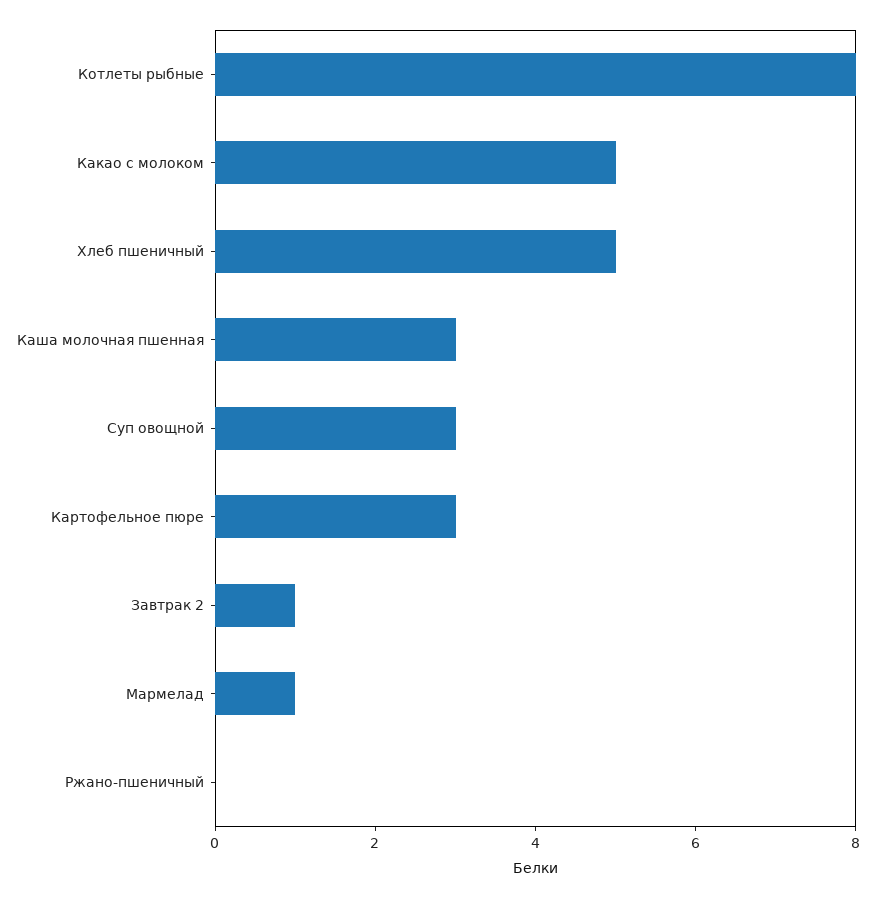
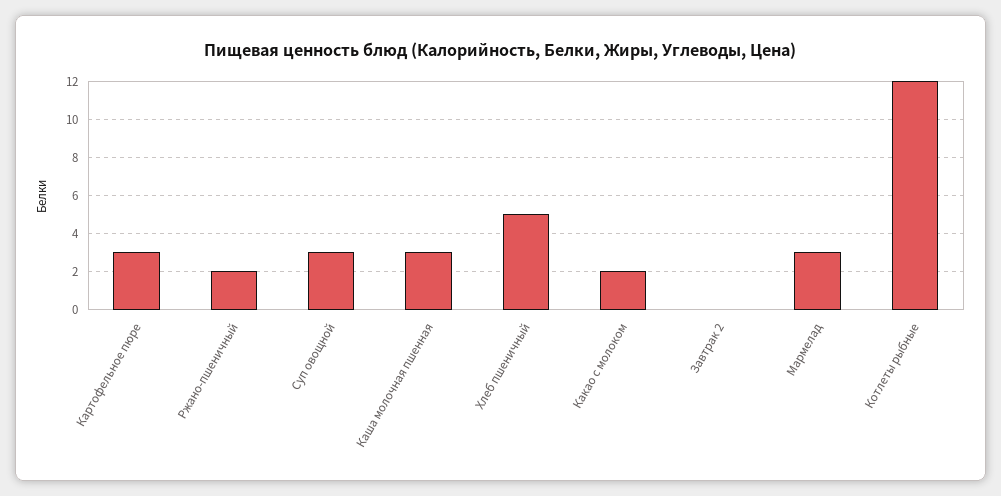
  {
-   "Котлеты рыбные": 8,
+   "Котлеты рыбные": 12,
-   "Какао с молоком": 5,
+   "Какао с молоком": 2,
    "Хлеб пшеничный": 5,
    "Каша молочная пшенная": 3,
    "Суп овощной": 3,
    "Картофельное пюре": 3,
-   "Завтрак 2": 1,
+   "Завтрак 2": 0,
-   "Мармелад": 1,
+   "Мармелад": 3,
-   "Ржано-пшеничный": 0
+   "Ржано-пшеничный": 2
  }

